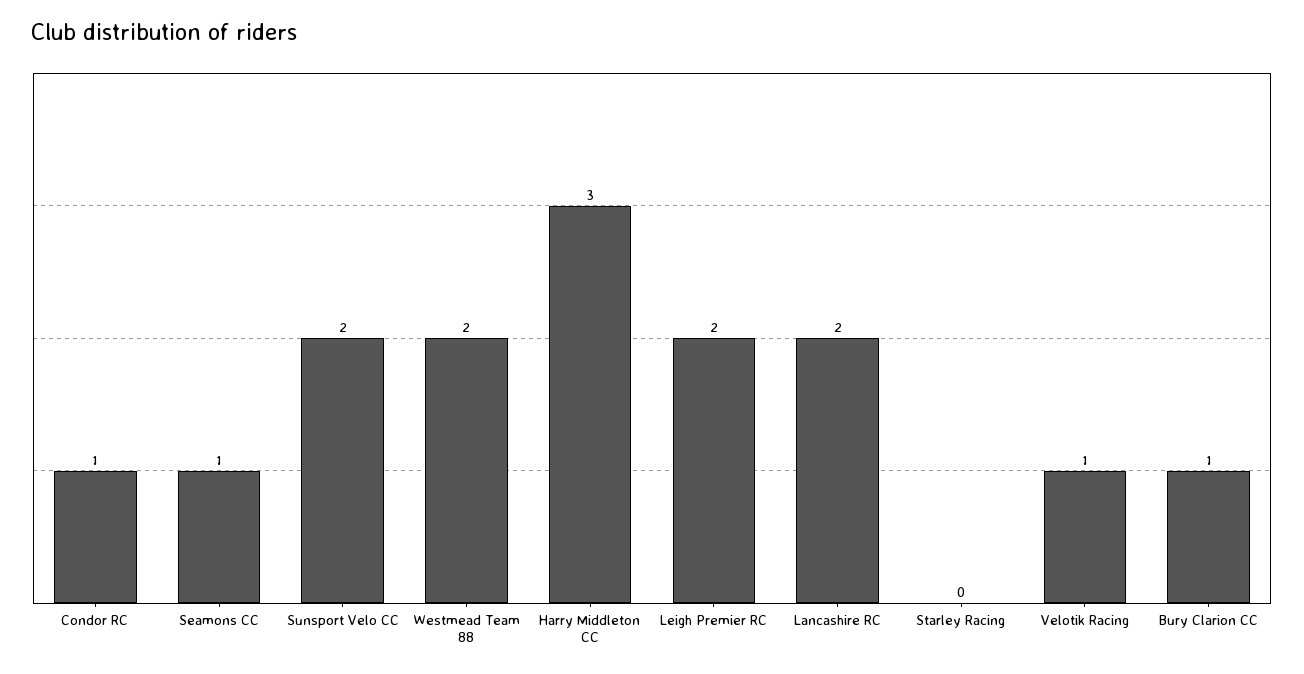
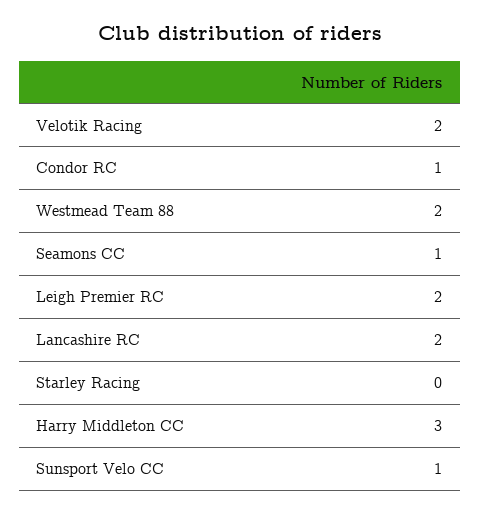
  {
    "Condor RC": 1,
    "Seamons CC": 1,
-   "Sunsport Velo CC": 2,
+   "Sunsport Velo CC": 1,
    "Westmead Team 88": 2,
    "Harry Middleton CC": 3,
    "Leigh Premier RC": 2,
    "Lancashire RC": 2,
    "Starley Racing": 0,
-   "Velotik Racing": 1,
+   "Velotik Racing": 2
-   "Bury Clarion CC": 1
  }

